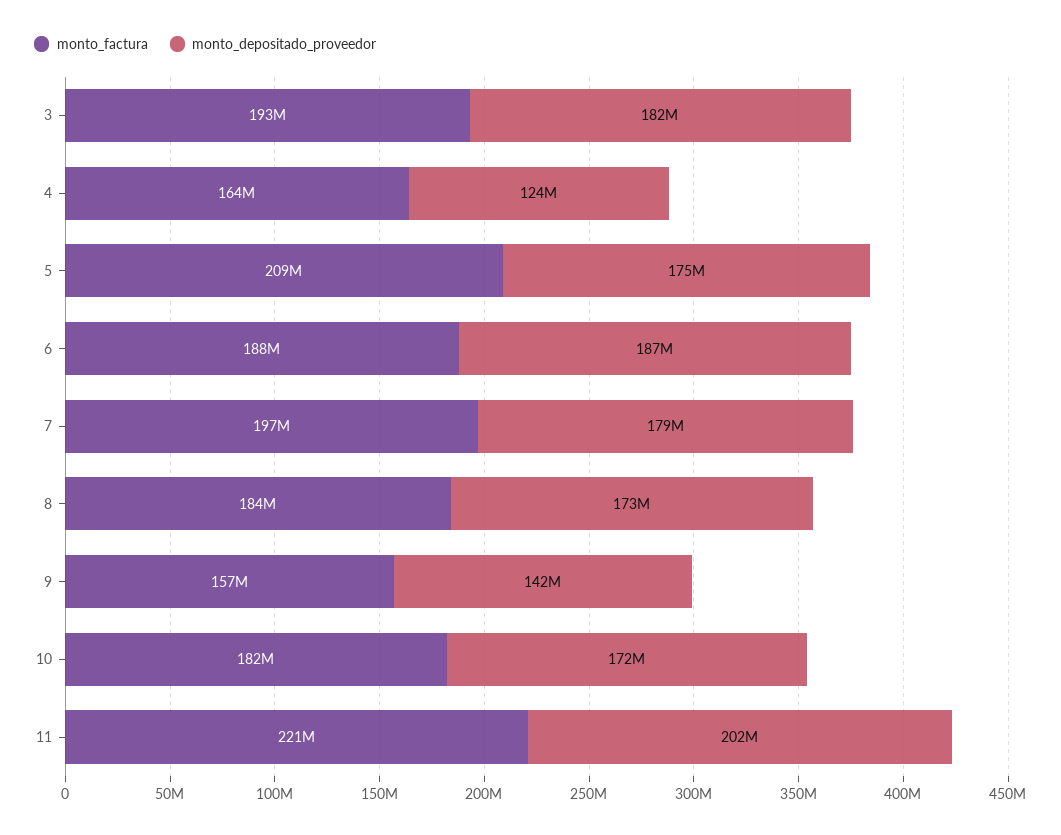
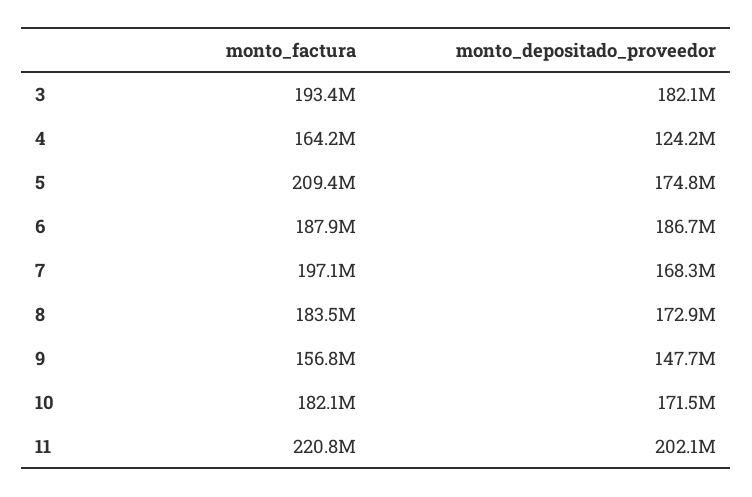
  {
    "monto_factura": {
      "3": 193400000,
      "4": 164200000,
      "5": 209400000,
      "6": 187900000,
      "7": 197100000,
      "8": 183500000,
      "9": 156800000,
      "10": 182100000,
      "11": 220800000
    },
    "monto_depositado_proveedor": {
      "3": 182100000,
      "4": 124200000,
      "5": 174800000,
      "6": 186700000,
-     "7": 179000000,
+     "7": 168300000,
      "8": 172900000,
-     "9": 142000000,
+     "9": 147700000,
      "10": 171500000,
      "11": 202100000
    }
  }

